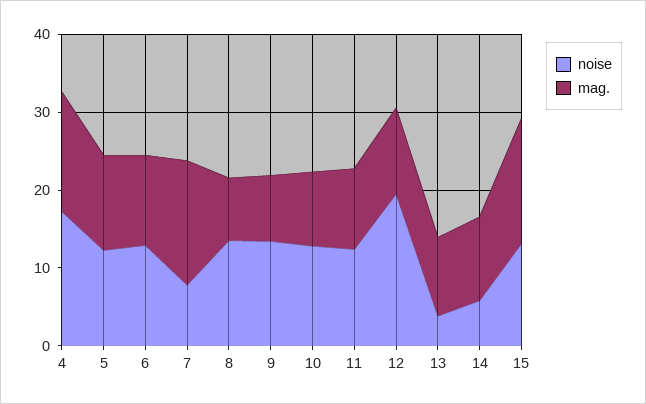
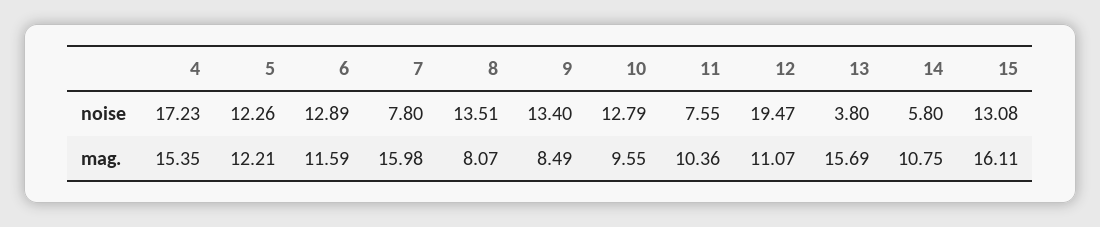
  {
    "noise": {
      "4": 17.23,
      "5": 12.26,
      "6": 12.89,
      "7": 7.8,
      "8": 13.51,
      "9": 13.4,
      "10": 12.79,
-     "11": 12,
+     "11": 7.55,
      "12": 19.47,
      "13": 3.8,
      "14": 5.8,
      "15": 13.08
    },
    "mag.": {
      "4": 15.35,
      "5": 12.21,
      "6": 11.59,
      "7": 15.98,
      "8": 8.07,
      "9": 8.49,
      "10": 9.55,
      "11": 10.36,
      "12": 11.07,
-     "13": 10,
+     "13": 15.69,
      "14": 10.75,
      "15": 16.11
    }
  }

